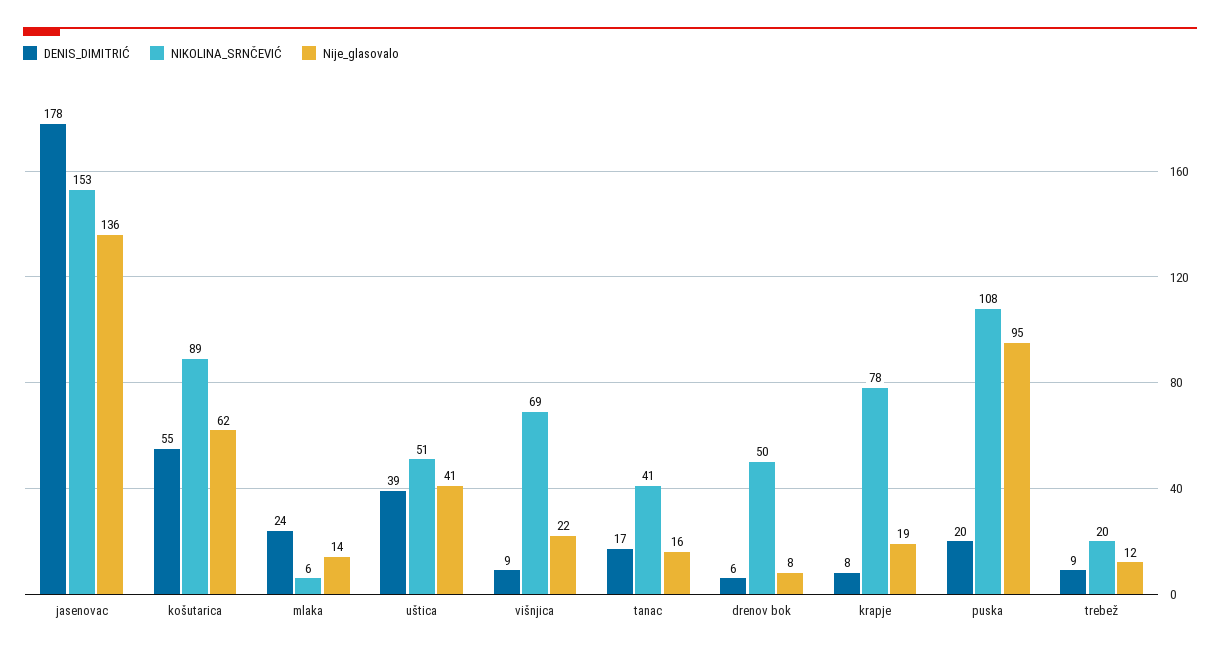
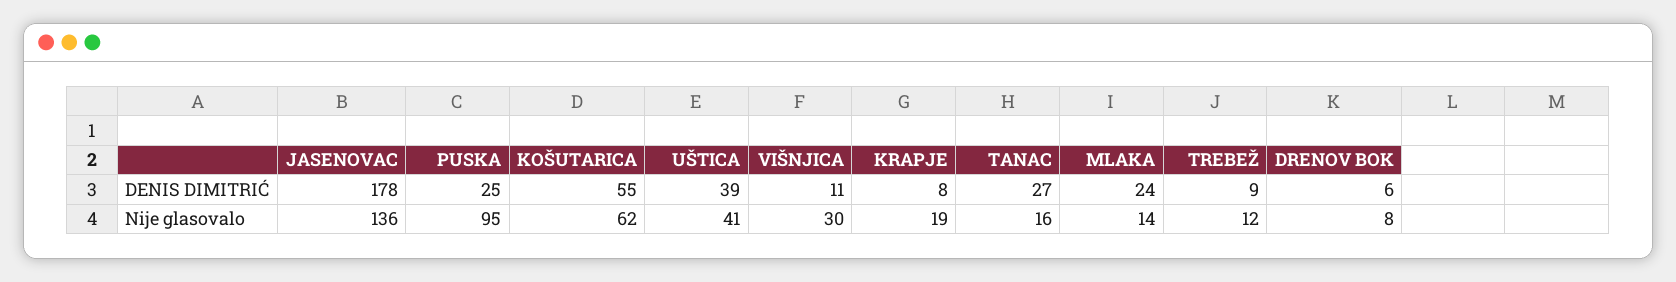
  {
    "DENIS_DIMITRIĆ": {
      "jasenovac": 178,
      "košutarica": 55,
      "mlaka": 24,
      "uštica": 39,
-     "višnjica": 9,
+     "višnjica": 11,
-     "tanac": 17,
+     "tanac": 27,
      "drenov bok": 6,
      "krapje": 8,
-     "puska": 20,
+     "puska": 25,
      "trebež": 9
    },
-   "NIKOLINA_SRNČEVIĆ": {
-     "jasenovac": 153,
-     "košutarica": 89,
-     "mlaka": 6,
-     "uštica": 51,
-     "višnjica": 69,
-     "tanac": 41,
-     "drenov bok": 50,
-     "krapje": 78,
-     "puska": 108,
-     "trebež": 20
-   },
    "Nije_glasovalo": {
      "jasenovac": 136,
      "košutarica": 62,
      "mlaka": 14,
      "uštica": 41,
-     "višnjica": 22,
+     "višnjica": 30,
      "tanac": 16,
      "drenov bok": 8,
      "krapje": 19,
      "puska": 95,
      "trebež": 12
    }
  }

